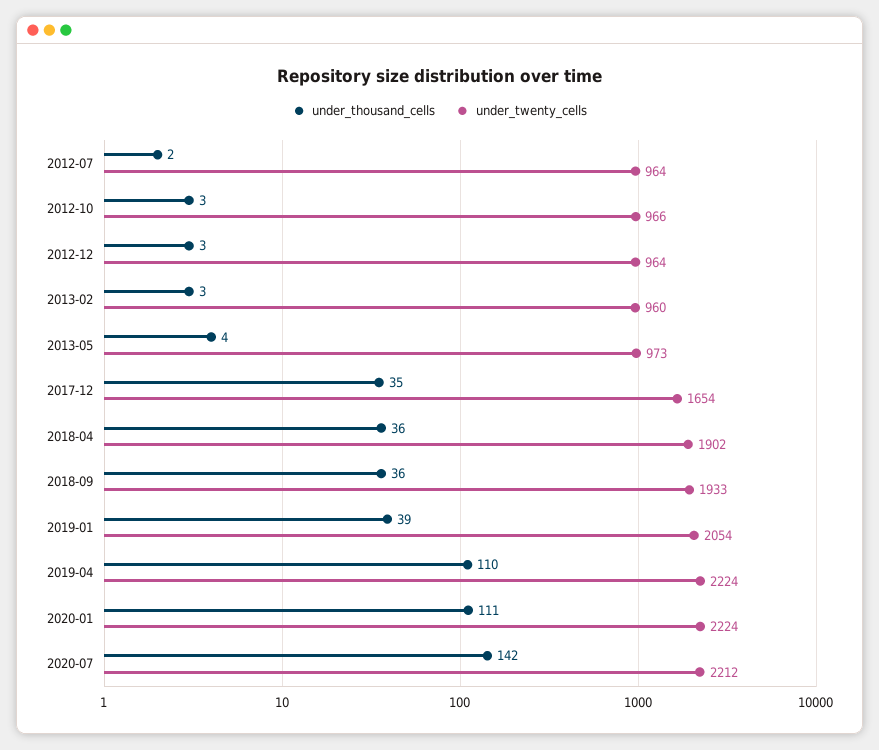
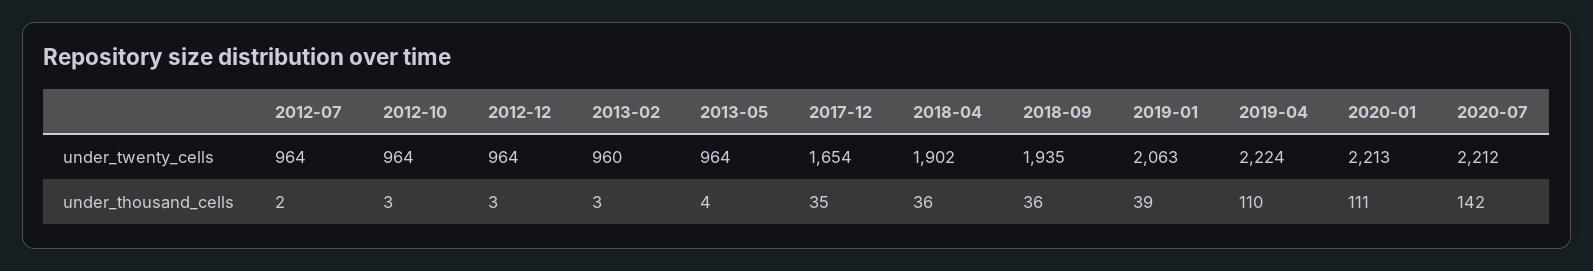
  {
    "under_thousand_cells": {
      "2012-07": 2,
      "2012-10": 3,
      "2012-12": 3,
      "2013-02": 3,
      "2013-05": 4,
      "2017-12": 35,
      "2018-04": 36,
      "2018-09": 36,
      "2019-01": 39,
      "2019-04": 110,
      "2020-01": 111,
      "2020-07": 142
    },
    "under_twenty_cells": {
      "2012-07": 964,
-     "2012-10": 966,
+     "2012-10": 964,
      "2012-12": 964,
      "2013-02": 960,
-     "2013-05": 973,
+     "2013-05": 964,
      "2017-12": 1654,
      "2018-04": 1902,
-     "2018-09": 1933,
+     "2018-09": 1935,
-     "2019-01": 2054,
+     "2019-01": 2063,
      "2019-04": 2224,
-     "2020-01": 2224,
+     "2020-01": 2213,
      "2020-07": 2212
    }
  }

